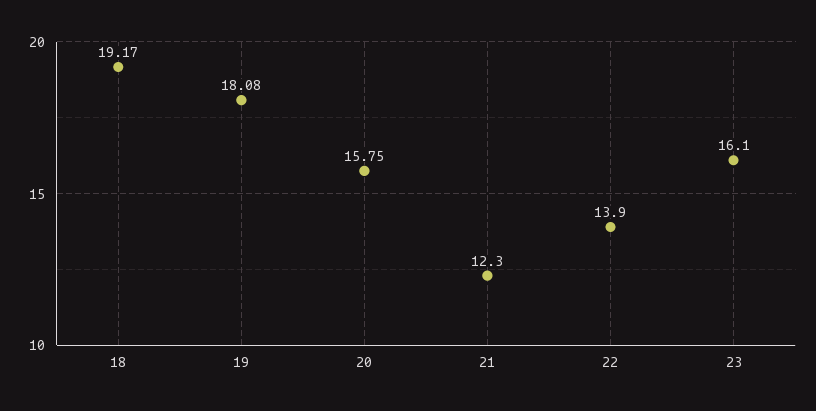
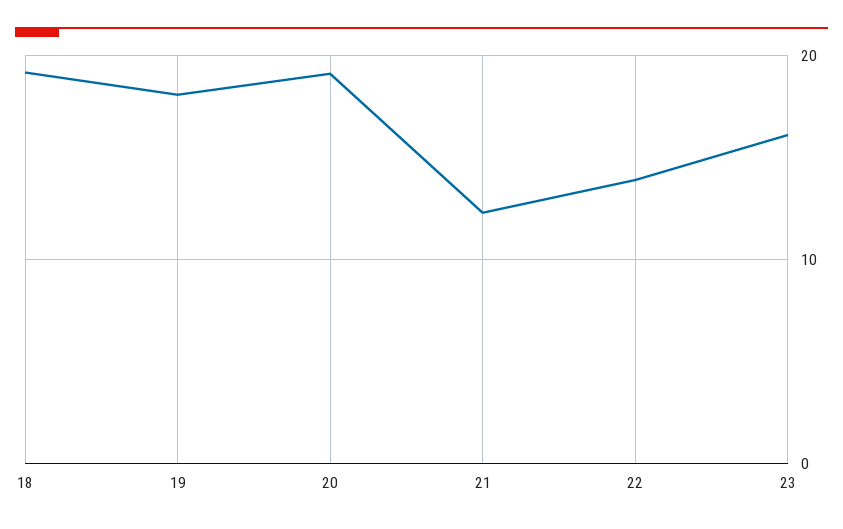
  {
    "18": 19.17,
    "19": 18.08,
-   "20": 15.75,
+   "20": 19,
    "21": 12.3,
    "22": 13.9,
    "23": 16.1
  }

